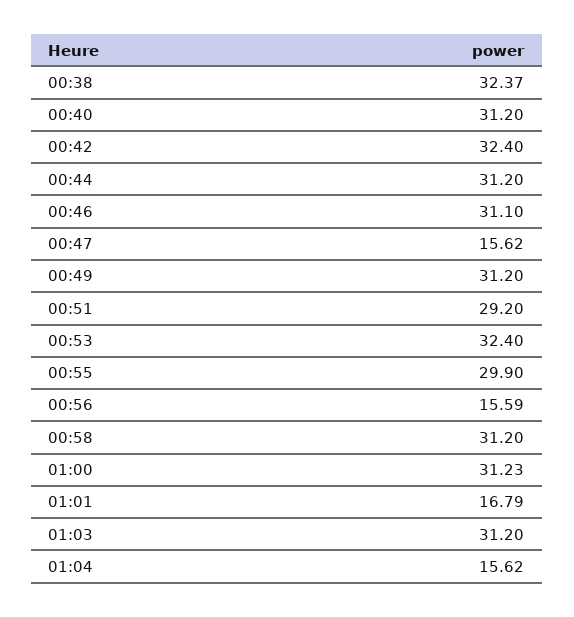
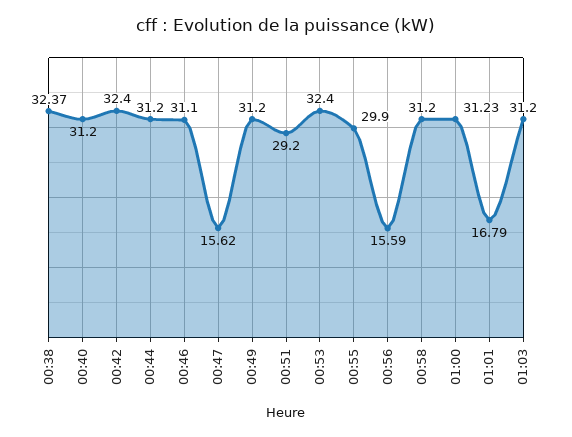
  {
    "00:38": 32.37,
    "00:40": 31.2,
    "00:42": 32.4,
    "00:44": 31.2,
    "00:46": 31.1,
    "00:47": 15.62,
    "00:49": 31.2,
    "00:51": 29.2,
    "00:53": 32.4,
    "00:55": 29.9,
    "00:56": 15.59,
    "00:58": 31.2,
    "01:00": 31.23,
    "01:01": 16.79,
-   "01:03": 31.2,
+   "01:03": 31.2
-   "01:04": 15.62
  }

